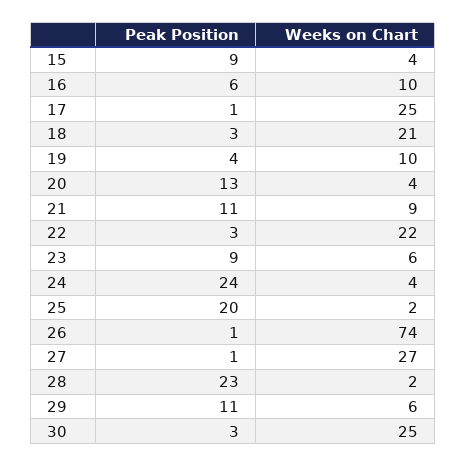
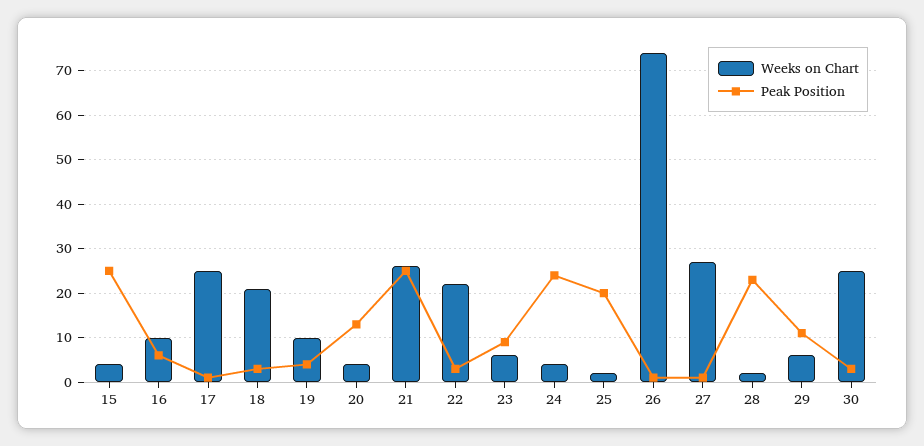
  {
    "Peak Position": {
-     "15": 9,
+     "15": 25,
      "16": 6,
      "17": 1,
      "18": 3,
      "19": 4,
      "20": 13,
-     "21": 11,
+     "21": 25,
      "22": 3,
      "23": 9,
      "24": 24,
      "25": 20,
      "26": 1,
      "27": 1,
      "28": 23,
      "29": 11,
      "30": 3
    },
    "Weeks on Chart": {
      "15": 4,
      "16": 10,
      "17": 25,
      "18": 21,
      "19": 10,
      "20": 4,
-     "21": 9,
+     "21": 25,
      "22": 22,
      "23": 6,
      "24": 4,
      "25": 2,
      "26": 74,
      "27": 27,
      "28": 2,
      "29": 6,
      "30": 25
    }
  }

